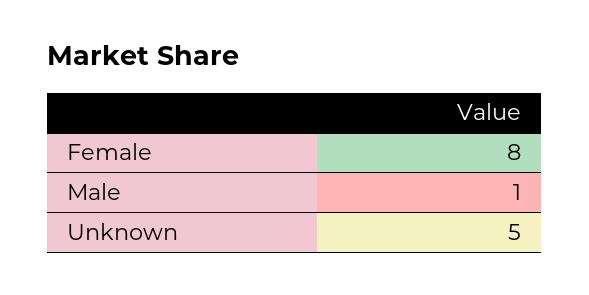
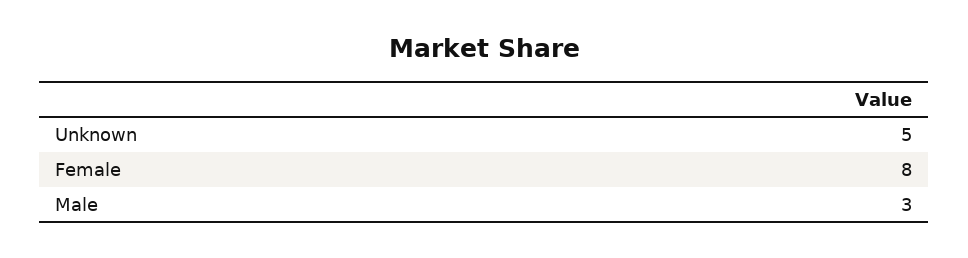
  {
    "Female": 8,
-   "Male": 1,
+   "Male": 3,
    "Unknown": 5
  }

